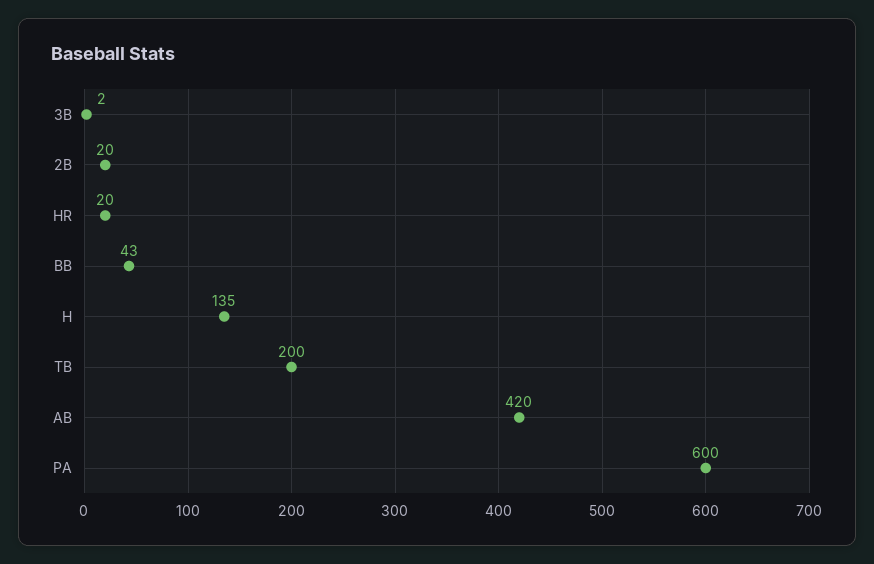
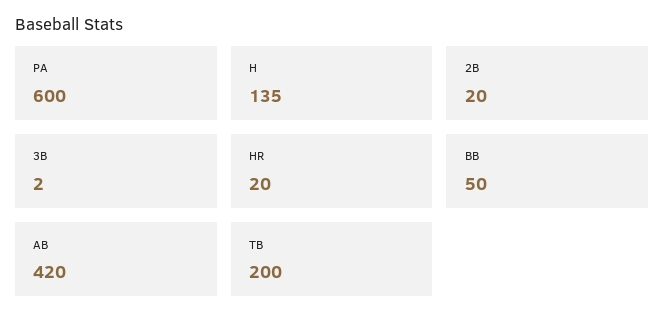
  {
    "3B": 2,
    "2B": 20,
    "HR": 20,
-   "BB": 43,
+   "BB": 50,
    "H": 135,
    "TB": 200,
    "AB": 420,
    "PA": 600
  }

